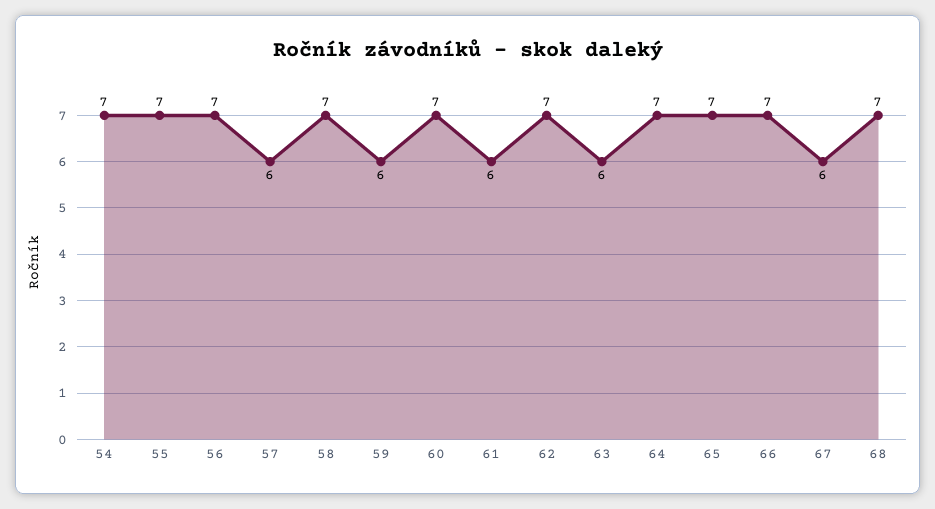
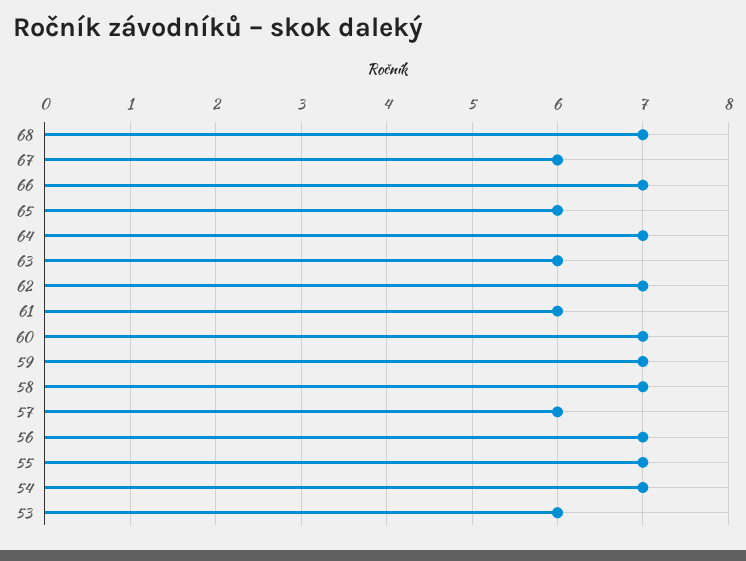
  {
    "54": 7,
    "55": 7,
    "56": 7,
    "57": 6,
    "58": 7,
-   "59": 6,
+   "59": 7,
    "60": 7,
    "61": 6,
    "62": 7,
    "63": 6,
    "64": 7,
-   "65": 7,
+   "65": 6,
    "66": 7,
    "67": 6,
-   "68": 7
+   "68": 7,
+   "53": 6
  }

